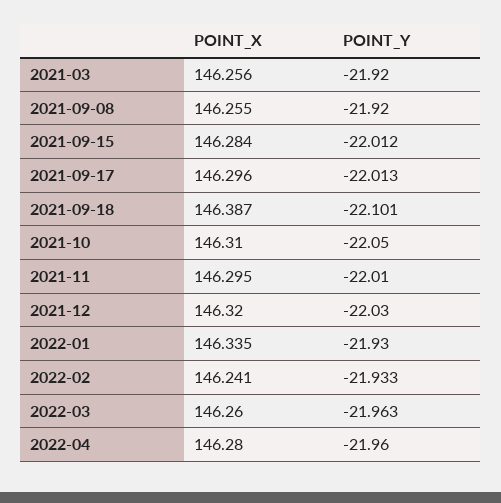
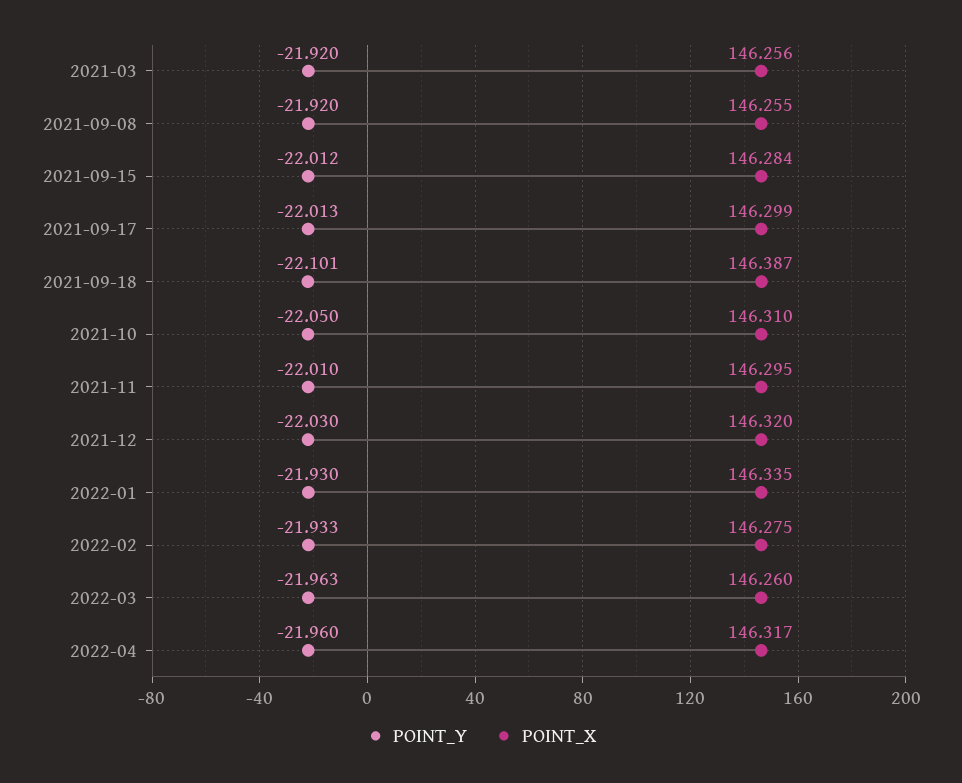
  {
    "POINT_X": {
      "2021-03": 146.256,
      "2021-09-08": 146.255,
      "2021-09-15": 146.284,
-     "2021-09-17": 146.296,
+     "2021-09-17": 146.299,
      "2021-09-18": 146.387,
      "2021-10": 146.31,
      "2021-11": 146.295,
      "2021-12": 146.32,
      "2022-01": 146.335,
-     "2022-02": 146.241,
+     "2022-02": 146.275,
      "2022-03": 146.26,
-     "2022-04": 146.28
+     "2022-04": 146.317
    },
    "POINT_Y": {
      "2021-03": -21.92,
      "2021-09-08": -21.92,
      "2021-09-15": -22.012,
      "2021-09-17": -22.013,
      "2021-09-18": -22.101,
      "2021-10": -22.05,
      "2021-11": -22.01,
      "2021-12": -22.03,
      "2022-01": -21.93,
      "2022-02": -21.933,
      "2022-03": -21.963,
      "2022-04": -21.96
    }
  }

